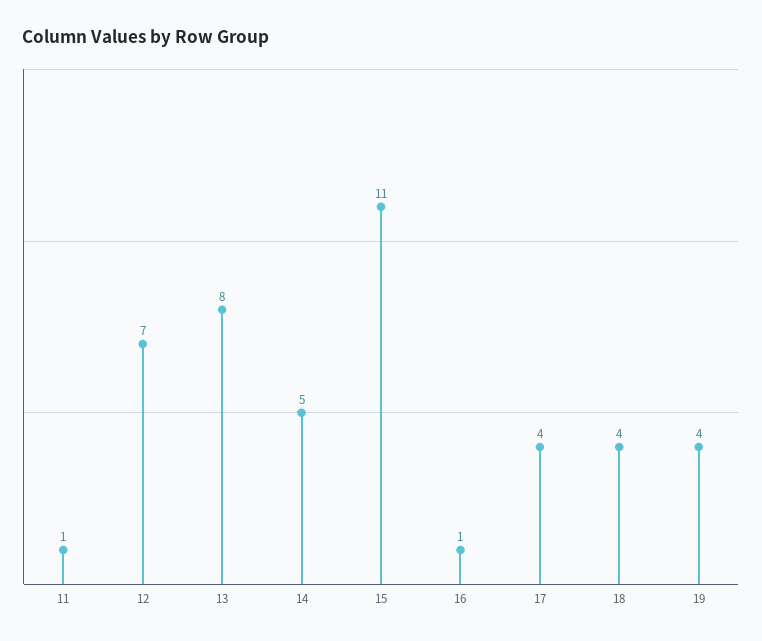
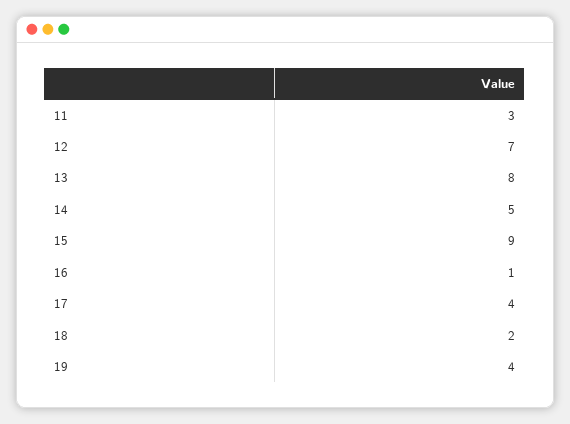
  {
-   "11": 1,
+   "11": 3,
    "12": 7,
    "13": 8,
    "14": 5,
-   "15": 11,
+   "15": 9,
    "16": 1,
    "17": 4,
-   "18": 4,
+   "18": 2,
    "19": 4
  }

